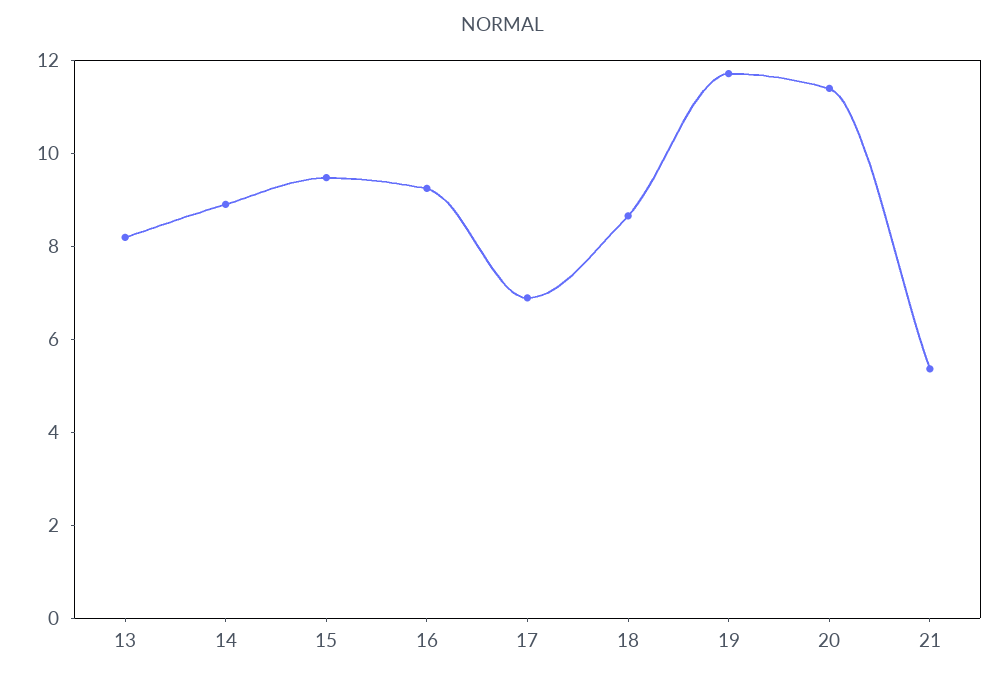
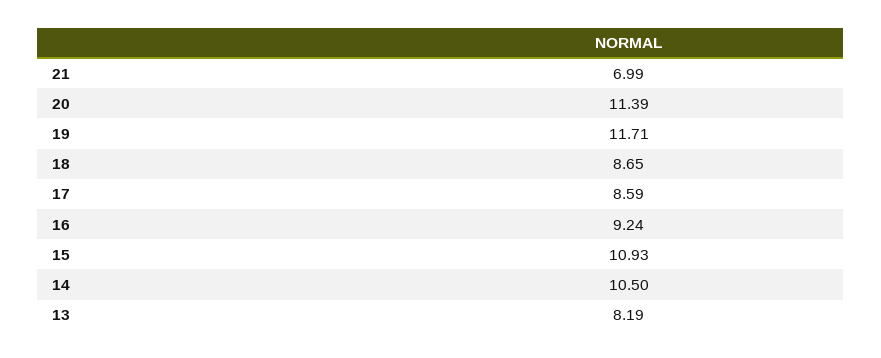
  {
    "13": 8.19,
-   "14": 9,
+   "14": 10.5,
-   "15": 9.5,
+   "15": 10.93,
    "16": 9.24,
-   "17": 7,
+   "17": 8.59,
    "18": 8.65,
    "19": 11.71,
    "20": 11.39,
-   "21": 5.5
+   "21": 6.99
  }

